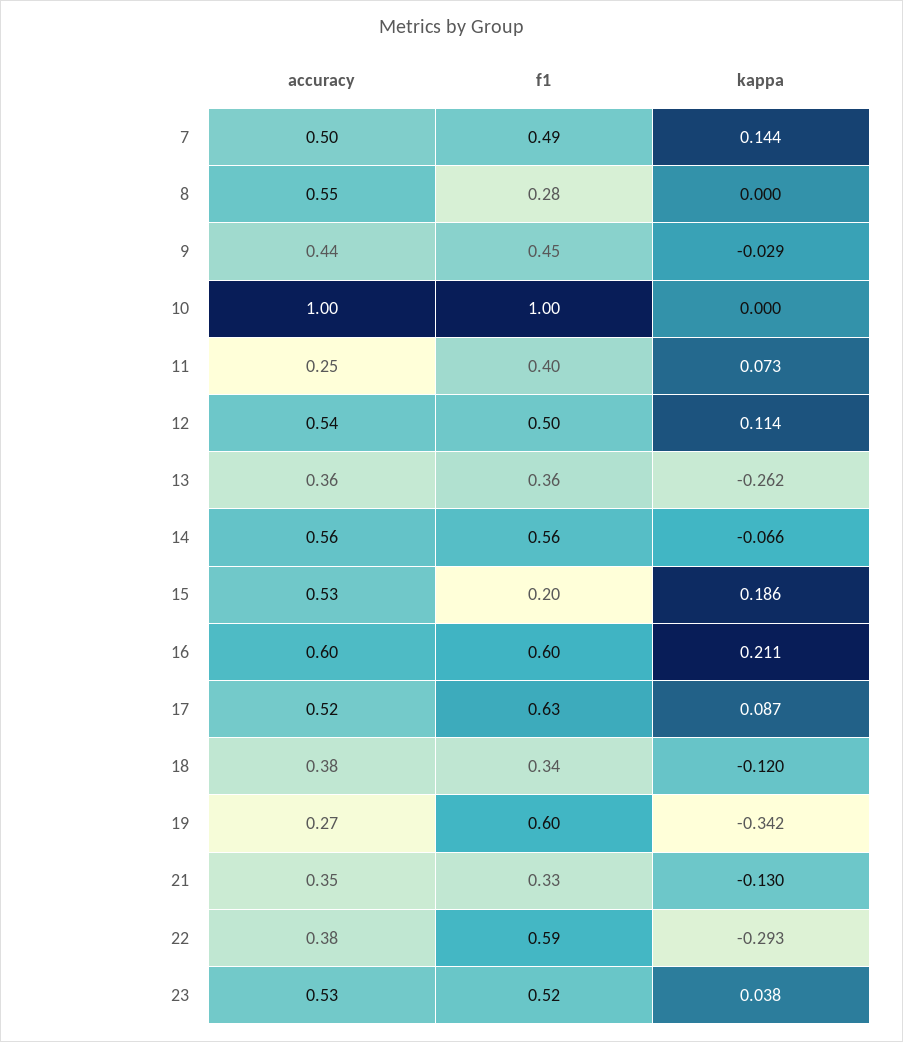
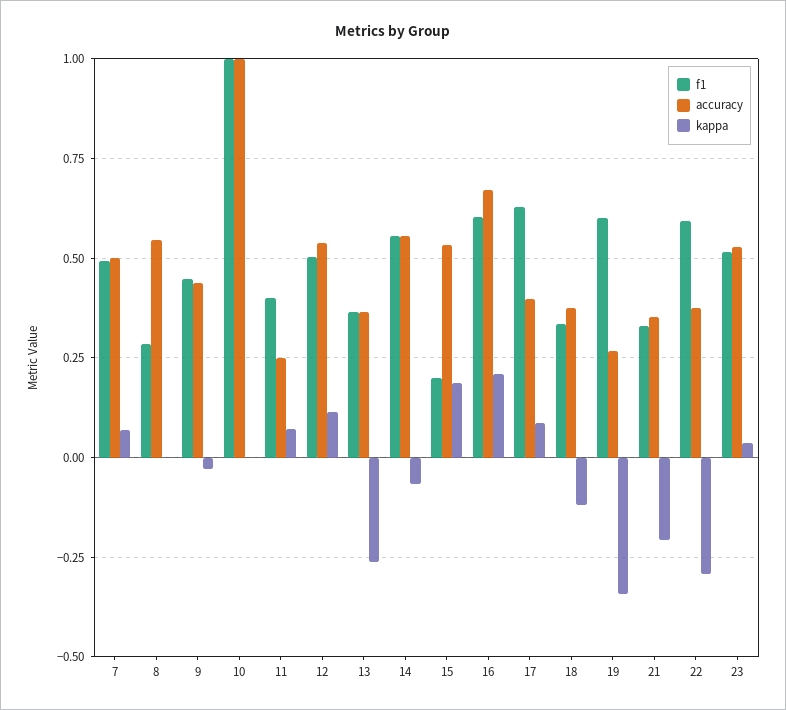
  {
    "accuracy": {
      "7": 0.5,
      "8": 0.55,
      "9": 0.44,
      "10": 1,
      "11": 0.25,
      "12": 0.54,
      "13": 0.36,
      "14": 0.56,
      "15": 0.53,
-     "16": 0.6,
+     "16": 0.675,
-     "17": 0.52,
+     "17": 0.4,
      "18": 0.38,
      "19": 0.27,
      "21": 0.35,
      "22": 0.38,
      "23": 0.53
    },
    "f1": {
      "7": 0.49,
      "8": 0.28,
      "9": 0.45,
      "10": 1,
      "11": 0.4,
      "12": 0.5,
      "13": 0.36,
      "14": 0.56,
      "15": 0.2,
      "16": 0.6,
      "17": 0.63,
      "18": 0.34,
      "19": 0.6,
      "21": 0.33,
      "22": 0.59,
      "23": 0.52
    },
    "kappa": {
-     "7": 0.144,
+     "7": 0.075,
      "8": 0,
      "9": -0.029,
      "10": 0,
      "11": 0.073,
      "12": 0.114,
      "13": -0.262,
      "14": -0.066,
      "15": 0.186,
      "16": 0.211,
      "17": 0.087,
      "18": -0.12,
      "19": -0.342,
-     "21": -0.13,
+     "21": -0.2,
      "22": -0.293,
      "23": 0.038
    }
  }

